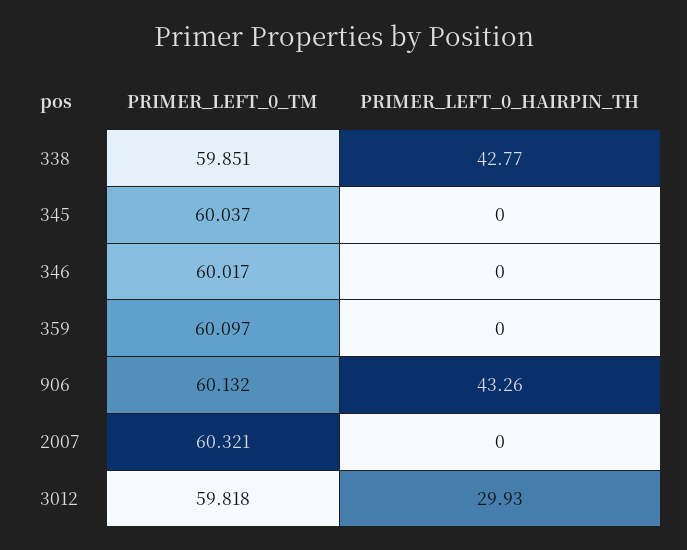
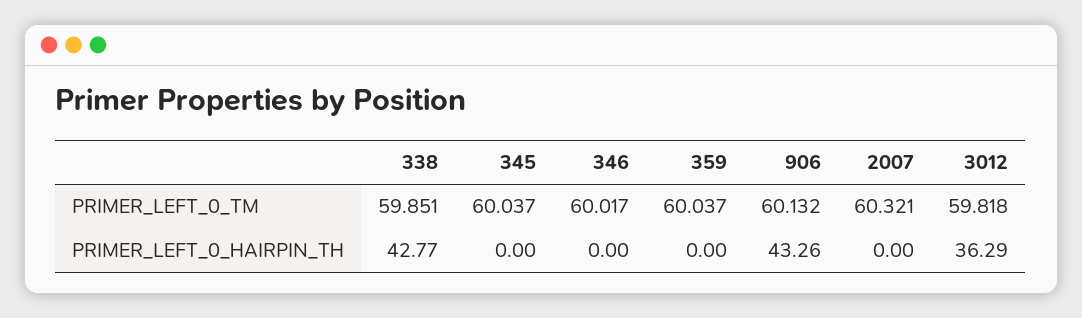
  {
    "PRIMER_LEFT_0_TM": {
      "338": 59.851,
      "345": 60.037,
      "346": 60.017,
-     "359": 60.097,
+     "359": 60.037,
      "906": 60.132,
      "2007": 60.321,
      "3012": 59.818
    },
    "PRIMER_LEFT_0_HAIRPIN_TH": {
      "338": 42.77,
      "345": 0,
      "346": 0,
      "359": 0,
      "906": 43.26,
      "2007": 0,
-     "3012": 29.93
+     "3012": 36.29
    }
  }

